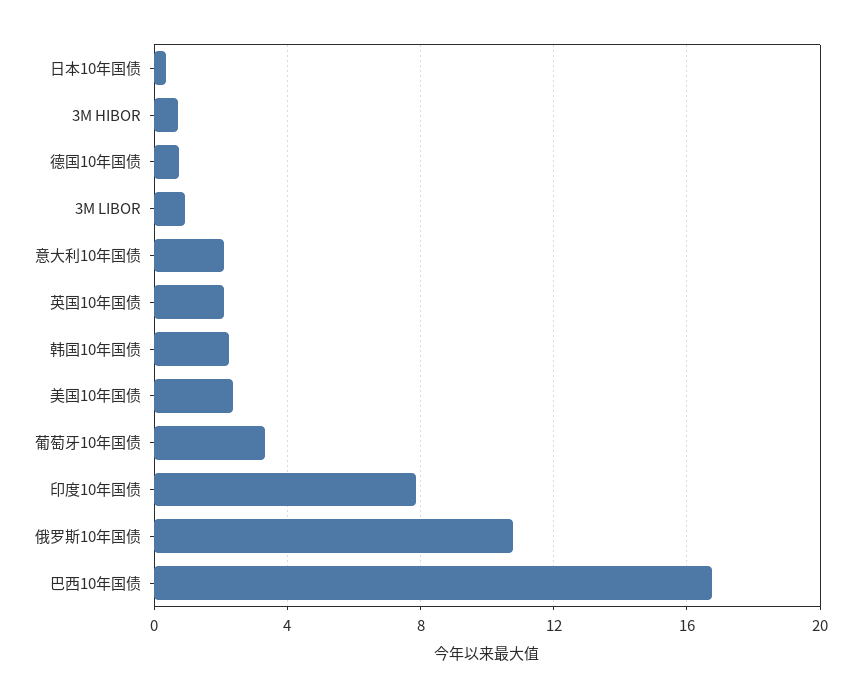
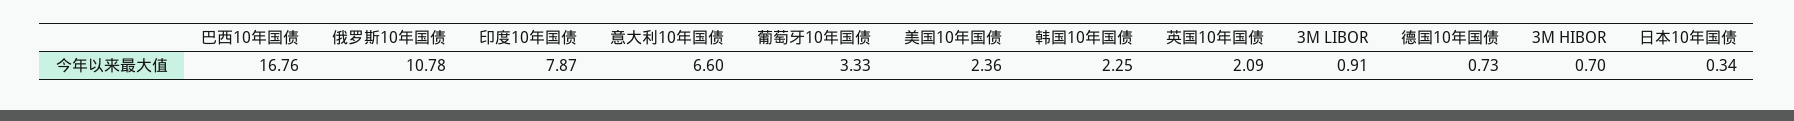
  {
    "日本10年国债": 0.34,
    "3M HIBOR": 0.7,
    "德国10年国债": 0.73,
    "3M LIBOR": 0.91,
-   "意大利10年国债": 2,
+   "意大利10年国债": 6.6,
    "英国10年国债": 2.09,
    "韩国10年国债": 2.25,
    "美国10年国债": 2.36,
    "葡萄牙10年国债": 3.33,
    "印度10年国债": 7.87,
    "俄罗斯10年国债": 10.78,
    "巴西10年国债": 16.76
  }

